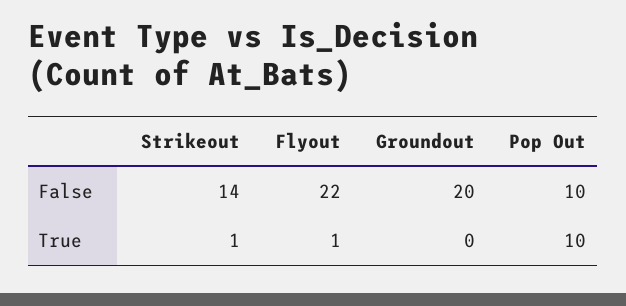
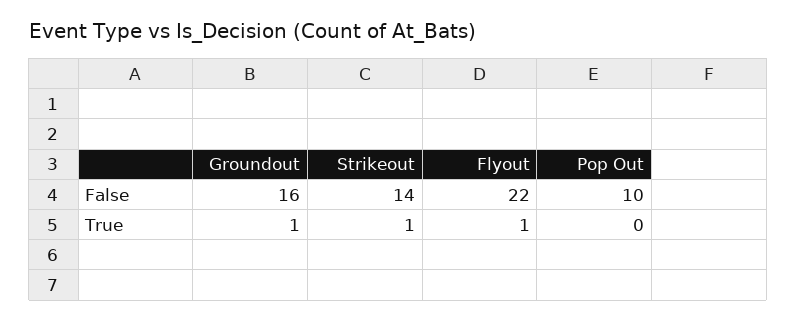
  {
    "Strikeout": {
      "False": 14,
      "True": 1
    },
    "Flyout": {
      "False": 22,
      "True": 1
    },
    "Groundout": {
-     "False": 20,
+     "False": 16,
-     "True": 0
+     "True": 1
    },
    "Pop Out": {
      "False": 10,
-     "True": 10
+     "True": 0
    }
  }

